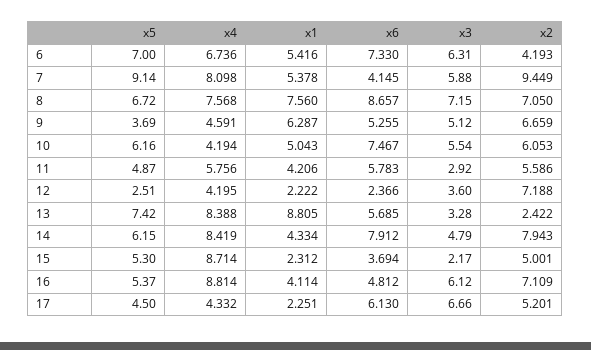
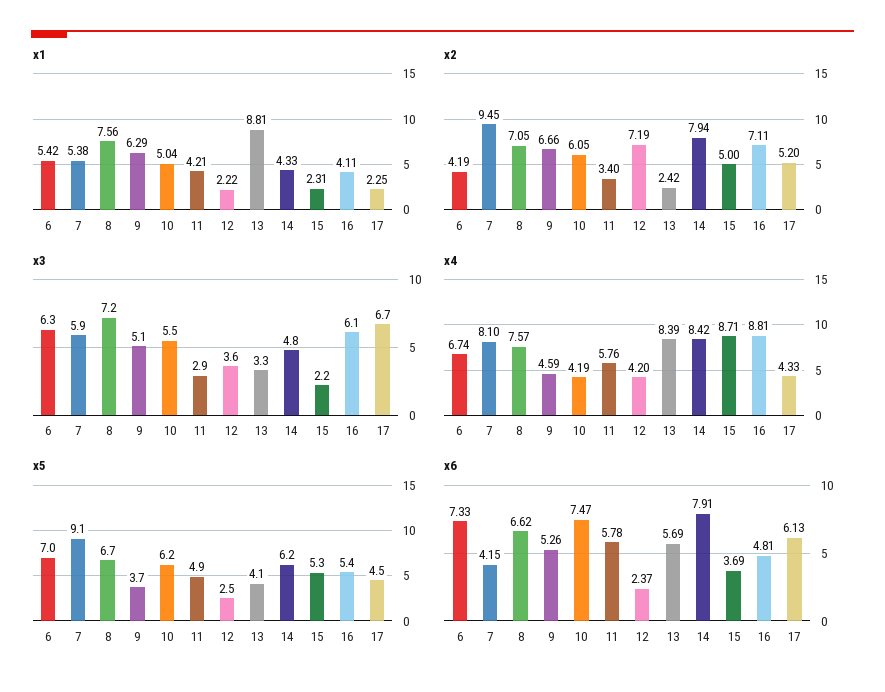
  {
    "x5": {
      "6": 7,
      "7": 9.14,
      "8": 6.72,
      "9": 3.69,
      "10": 6.16,
      "11": 4.87,
      "12": 2.51,
-     "13": 7.42,
+     "13": 4.1,
      "14": 6.15,
      "15": 5.3,
      "16": 5.37,
      "17": 4.5
    },
    "x4": {
      "6": 6.736,
      "7": 8.098,
      "8": 7.568,
      "9": 4.591,
      "10": 4.194,
      "11": 5.756,
      "12": 4.195,
      "13": 8.388,
      "14": 8.419,
      "15": 8.714,
      "16": 8.814,
      "17": 4.332
    },
    "x1": {
      "6": 5.416,
      "7": 5.378,
      "8": 7.56,
      "9": 6.287,
      "10": 5.043,
      "11": 4.206,
      "12": 2.222,
      "13": 8.805,
      "14": 4.334,
      "15": 2.312,
      "16": 4.114,
      "17": 2.251
    },
    "x6": {
      "6": 7.33,
      "7": 4.145,
-     "8": 8.657,
+     "8": 6.62,
      "9": 5.255,
      "10": 7.467,
      "11": 5.783,
      "12": 2.366,
      "13": 5.685,
      "14": 7.912,
      "15": 3.694,
      "16": 4.812,
      "17": 6.13
    },
    "x3": {
      "6": 6.31,
      "7": 5.88,
      "8": 7.15,
      "9": 5.12,
      "10": 5.54,
      "11": 2.92,
      "12": 3.6,
      "13": 3.28,
      "14": 4.79,
      "15": 2.17,
      "16": 6.12,
      "17": 6.66
    },
    "x2": {
      "6": 4.193,
      "7": 9.449,
      "8": 7.05,
      "9": 6.659,
      "10": 6.053,
-     "11": 5.586,
+     "11": 3.4,
      "12": 7.188,
      "13": 2.422,
      "14": 7.943,
      "15": 5.001,
      "16": 7.109,
      "17": 5.201
    }
  }

